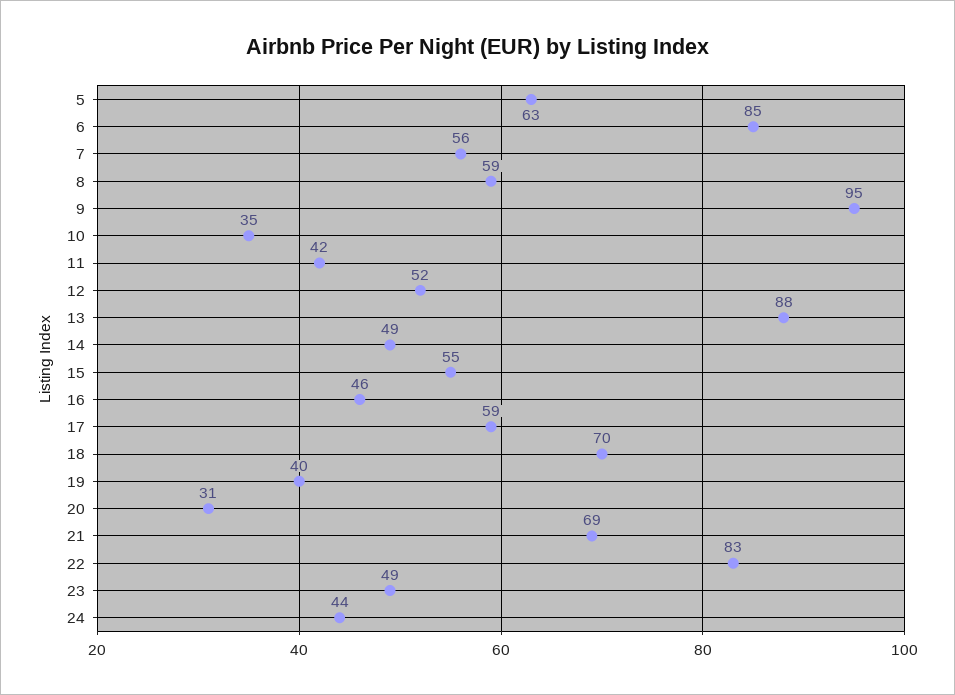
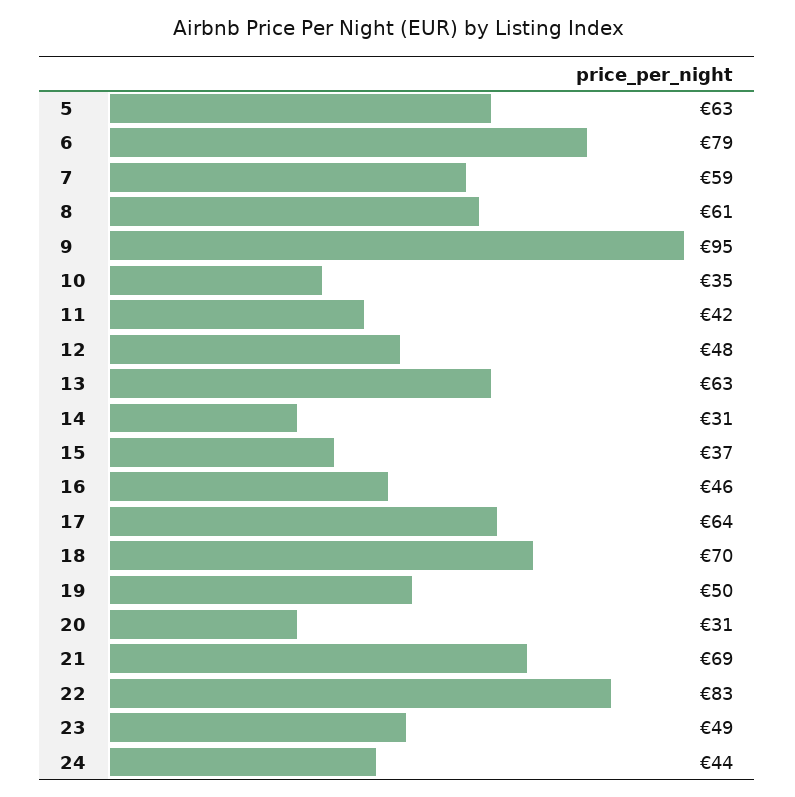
  {
    "5": 63,
-   "6": 85,
+   "6": 79,
-   "7": 56,
+   "7": 59,
-   "8": 59,
+   "8": 61,
    "9": 95,
    "10": 35,
    "11": 42,
-   "12": 52,
+   "12": 48,
-   "13": 88,
+   "13": 63,
-   "14": 49,
+   "14": 31,
-   "15": 55,
+   "15": 37,
    "16": 46,
-   "17": 59,
+   "17": 64,
    "18": 70,
-   "19": 40,
+   "19": 50,
    "20": 31,
    "21": 69,
    "22": 83,
    "23": 49,
    "24": 44
  }

